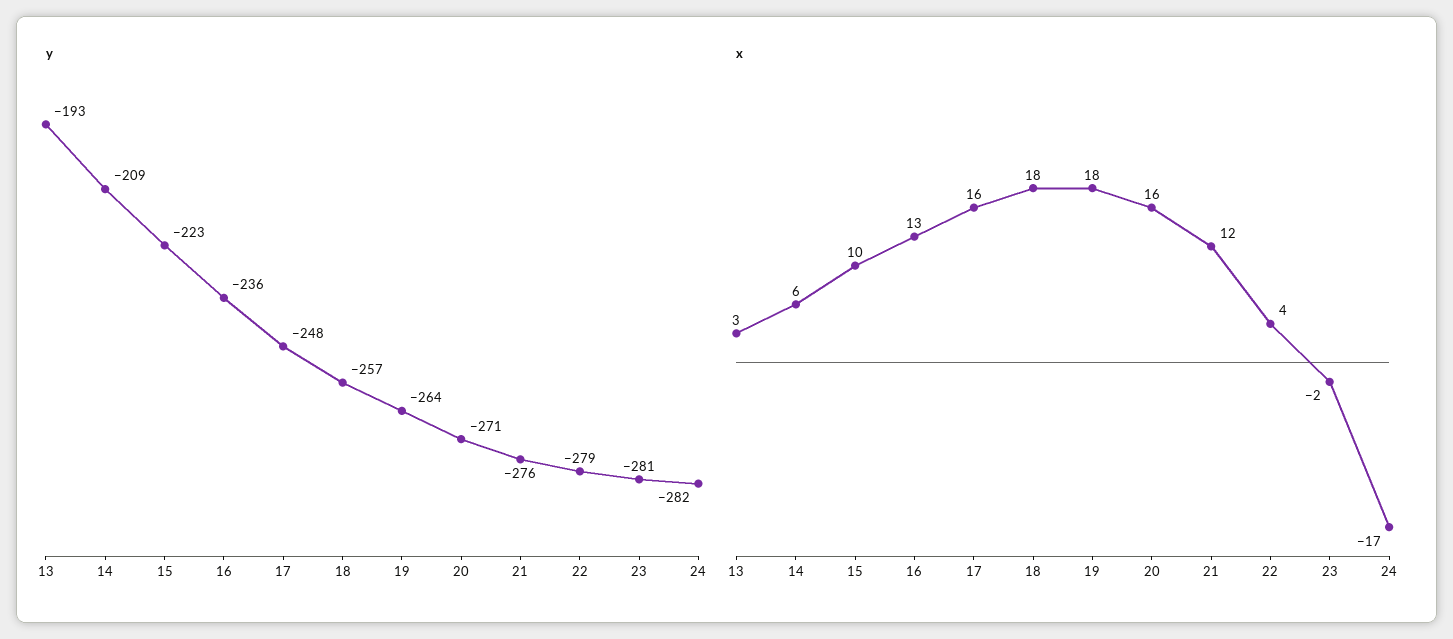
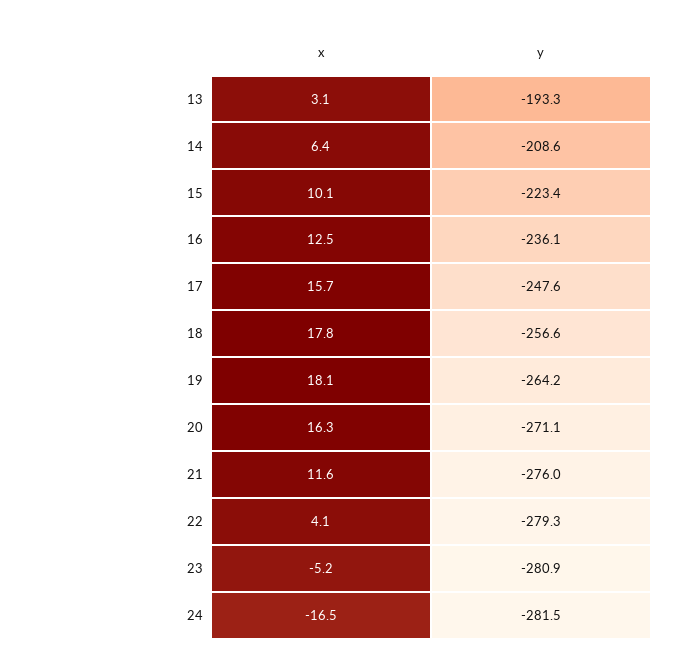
  {
    "y": {
      "13": -193.3,
      "14": -208.6,
      "15": -223.4,
      "16": -236.1,
      "17": -247.6,
      "18": -256.6,
      "19": -264.2,
      "20": -271.1,
      "21": -276,
      "22": -279.3,
      "23": -280.9,
      "24": -281.5
    },
    "x": {
      "13": 3.1,
      "14": 6.4,
      "15": 10.1,
      "16": 12.5,
      "17": 15.7,
      "18": 17.8,
      "19": 18.1,
      "20": 16.3,
      "21": 11.6,
      "22": 4.1,
-     "23": -2,
+     "23": -5.2,
      "24": -16.5
    }
  }

